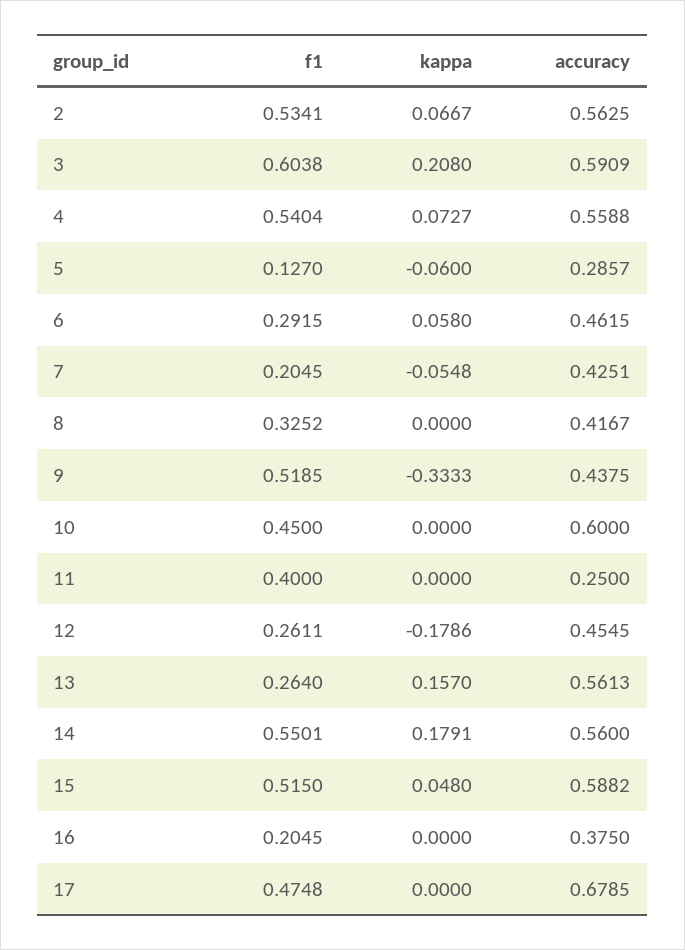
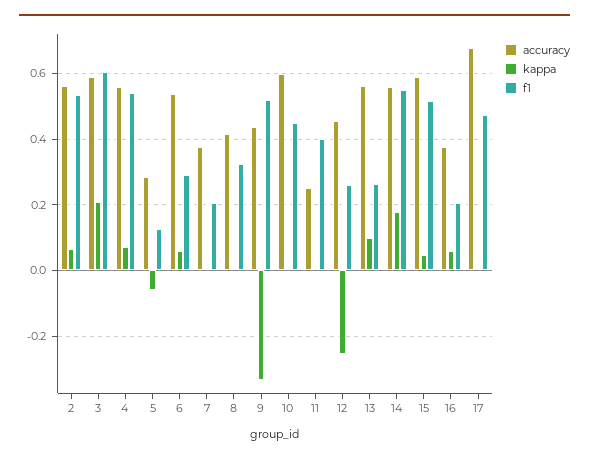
  {
    "f1": {
      "2": 0.5341,
      "3": 0.6038,
      "4": 0.5404,
      "5": 0.127,
      "6": 0.2915,
      "7": 0.2045,
      "8": 0.3252,
      "9": 0.5185,
      "10": 0.45,
      "11": 0.4,
      "12": 0.2611,
      "13": 0.264,
      "14": 0.5501,
      "15": 0.515,
      "16": 0.2045,
      "17": 0.4748
    },
    "kappa": {
      "2": 0.0667,
      "3": 0.208,
      "4": 0.0727,
      "5": -0.06,
      "6": 0.058,
-     "7": -0.0548,
+     "7": 0,
      "8": 0,
      "9": -0.3333,
      "10": 0,
      "11": 0,
-     "12": -0.1786,
+     "12": -0.26,
-     "13": 0.157,
+     "13": 0.1,
      "14": 0.1791,
      "15": 0.048,
-     "16": 0,
+     "16": 0.06,
      "17": 0
    },
    "accuracy": {
      "2": 0.5625,
      "3": 0.5909,
      "4": 0.5588,
      "5": 0.2857,
-     "6": 0.4615,
+     "6": 0.54,
-     "7": 0.4251,
+     "7": 0.38,
      "8": 0.4167,
      "9": 0.4375,
      "10": 0.6,
      "11": 0.25,
      "12": 0.4545,
      "13": 0.5613,
      "14": 0.56,
      "15": 0.5882,
      "16": 0.375,
      "17": 0.6785
    }
  }

